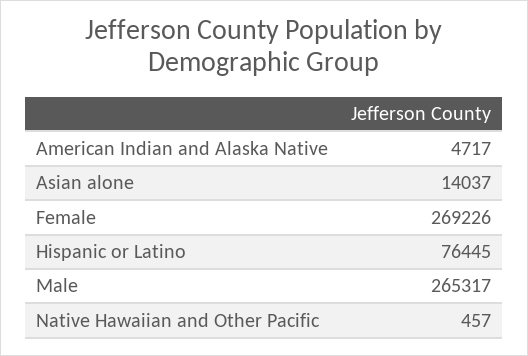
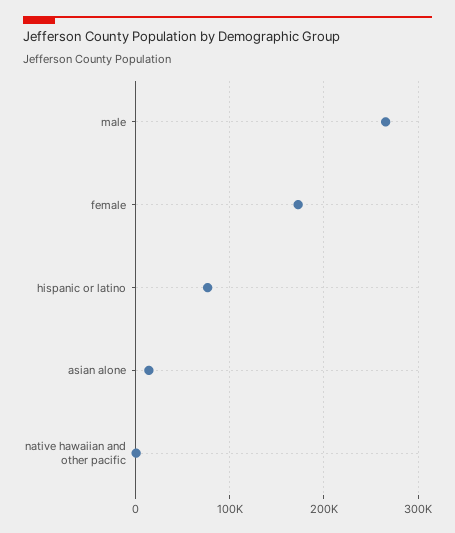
  {
-   "American Indian and Alaska Native": 4717,
    "Asian alone": 14037,
-   "Female": 269226,
+   "Female": 170000,
    "Hispanic or Latino": 76445,
    "Male": 265317,
    "Native Hawaiian and Other Pacific": 457
  }

